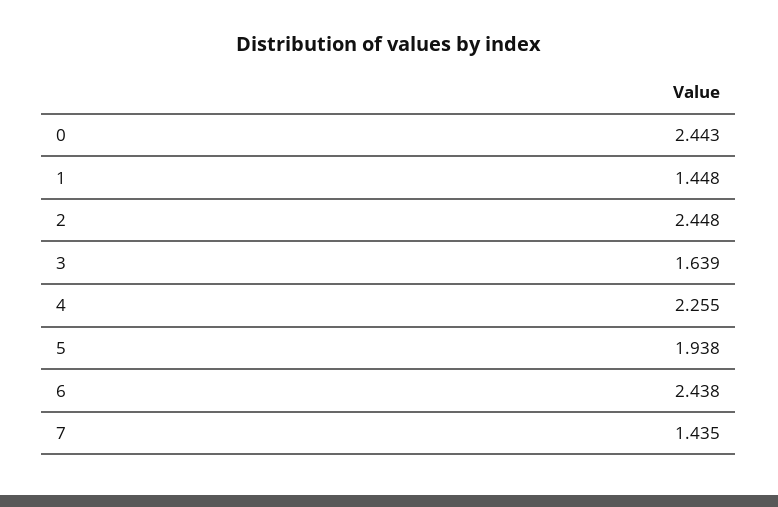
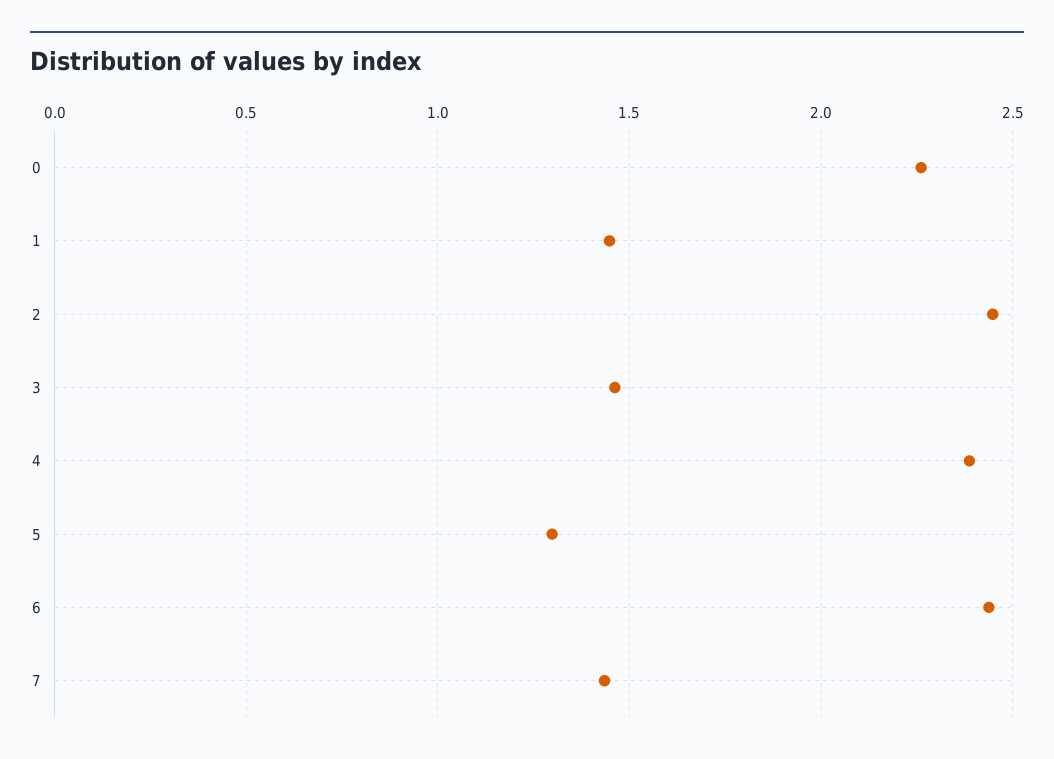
  {
-   "0": 2.443,
+   "0": 2.25,
    "1": 1.448,
    "2": 2.448,
-   "3": 1.639,
+   "3": 1.45,
-   "4": 2.255,
+   "4": 2.4,
-   "5": 1.938,
+   "5": 1.3,
    "6": 2.438,
    "7": 1.435
  }

